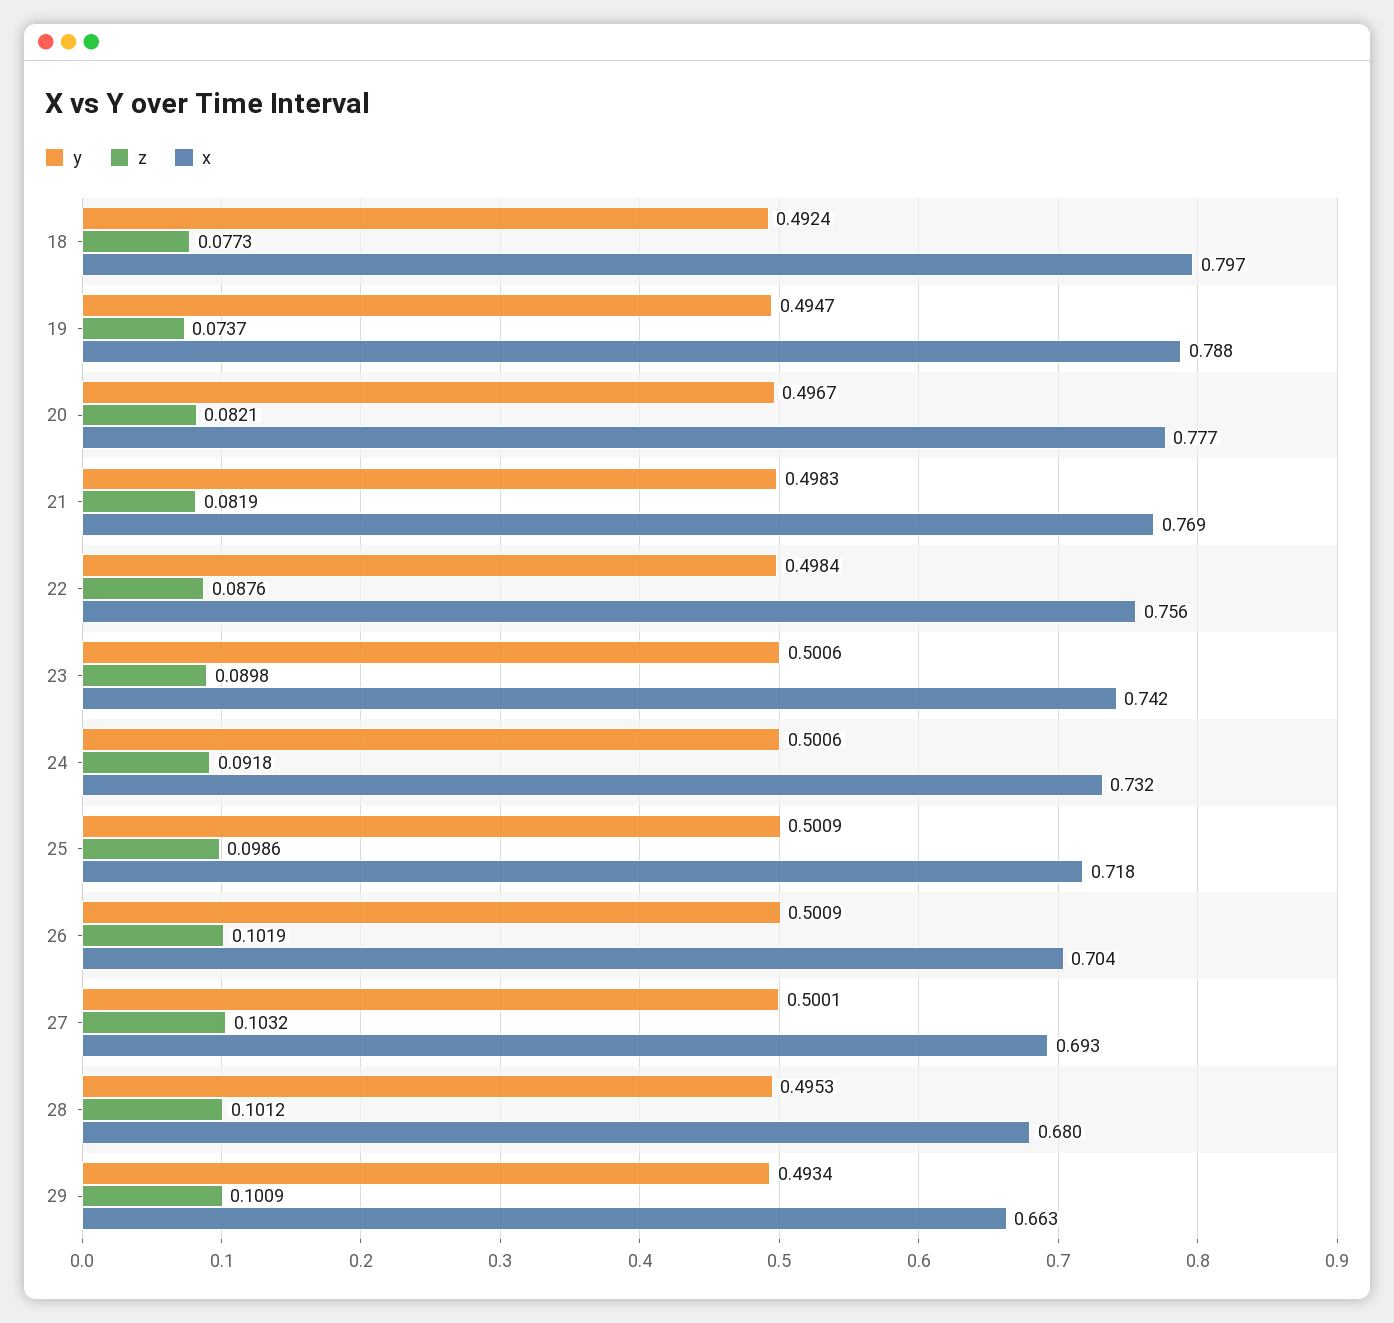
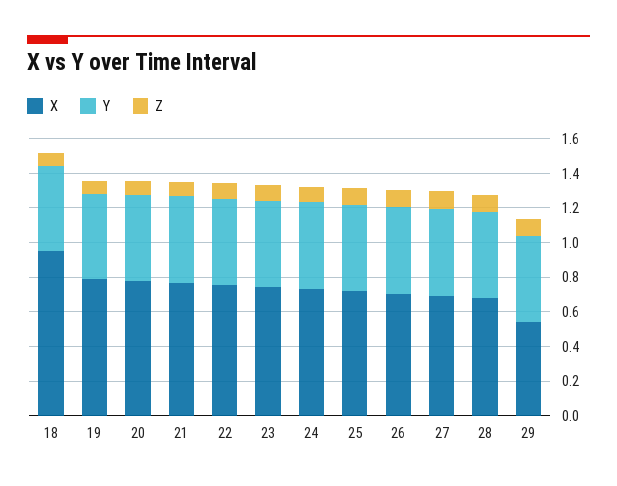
  {
    "y": {
      "18": 0.4924,
      "19": 0.4947,
      "20": 0.4967,
      "21": 0.4983,
      "22": 0.4984,
      "23": 0.5006,
      "24": 0.5006,
      "25": 0.5009,
      "26": 0.5009,
      "27": 0.5001,
      "28": 0.4953,
      "29": 0.4934
    },
    "z": {
      "18": 0.0773,
      "19": 0.0737,
      "20": 0.0821,
      "21": 0.0819,
      "22": 0.0876,
      "23": 0.0898,
      "24": 0.0918,
      "25": 0.0986,
      "26": 0.1019,
      "27": 0.1032,
      "28": 0.1012,
      "29": 0.1009
    },
    "x": {
-     "18": 0.797,
+     "18": 0.95,
      "19": 0.788,
      "20": 0.777,
      "21": 0.769,
      "22": 0.756,
      "23": 0.742,
      "24": 0.732,
      "25": 0.718,
      "26": 0.704,
      "27": 0.693,
      "28": 0.68,
-     "29": 0.663
+     "29": 0.55
    }
  }

